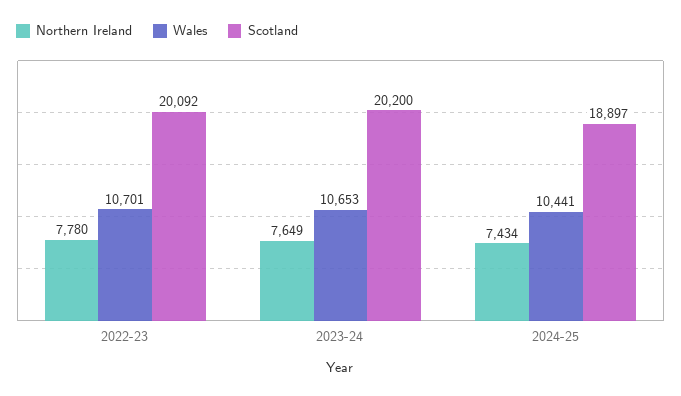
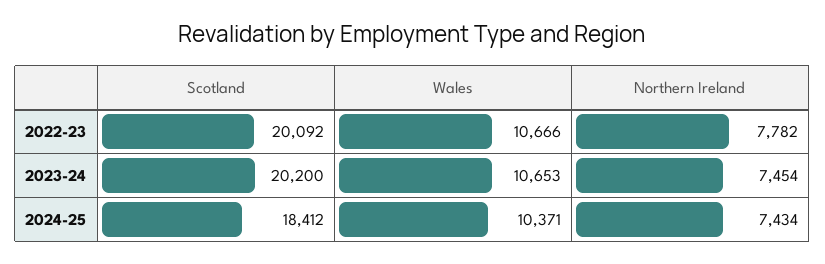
  {
    "Northern Ireland": {
-     "2022-23": 7780,
+     "2022-23": 7782,
-     "2023-24": 7649,
+     "2023-24": 7454,
      "2024-25": 7434
    },
    "Wales": {
-     "2022-23": 10701,
+     "2022-23": 10666,
      "2023-24": 10653,
-     "2024-25": 10441
+     "2024-25": 10371
    },
    "Scotland": {
      "2022-23": 20092,
      "2023-24": 20200,
-     "2024-25": 18897
+     "2024-25": 18412
    }
  }

